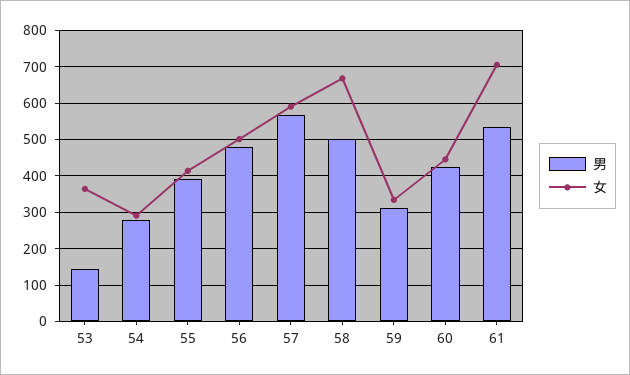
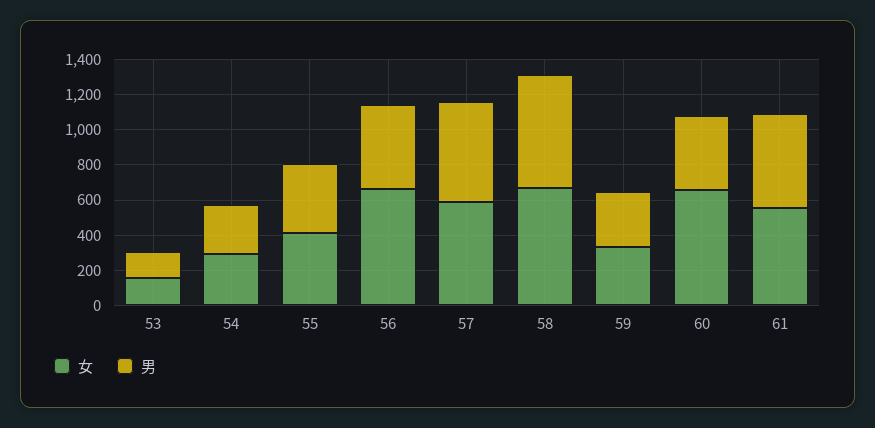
  {
    "男": {
      "53": 140,
      "54": 280,
      "55": 400,
      "56": 480,
      "57": 560,
-     "58": 500,
+     "58": 650,
      "59": 320,
      "60": 420,
      "61": 540
    },
    "女": {
-     "53": 360,
+     "53": 150,
      "54": 300,
      "55": 420,
-     "56": 500,
+     "56": 650,
      "57": 600,
      "58": 660,
      "59": 340,
-     "60": 440,
+     "60": 650,
-     "61": 700
+     "61": 550
    }
  }

